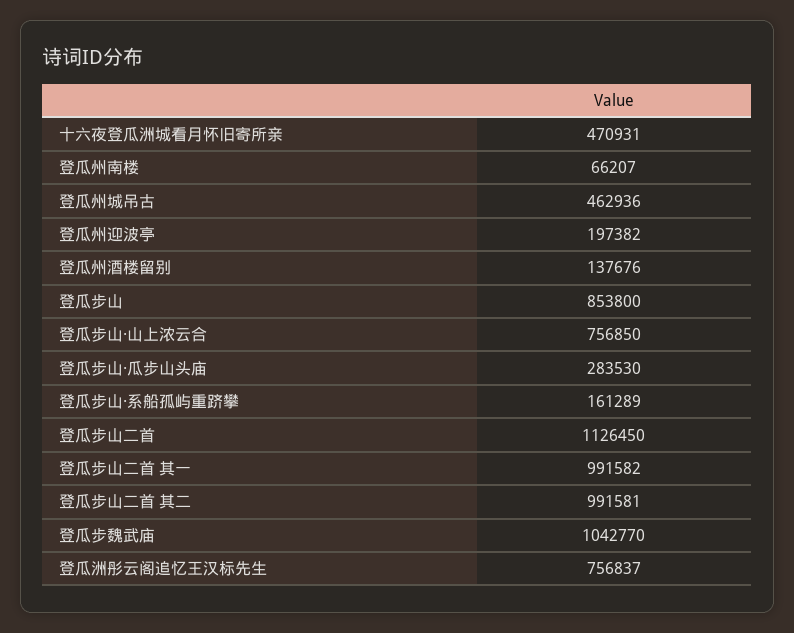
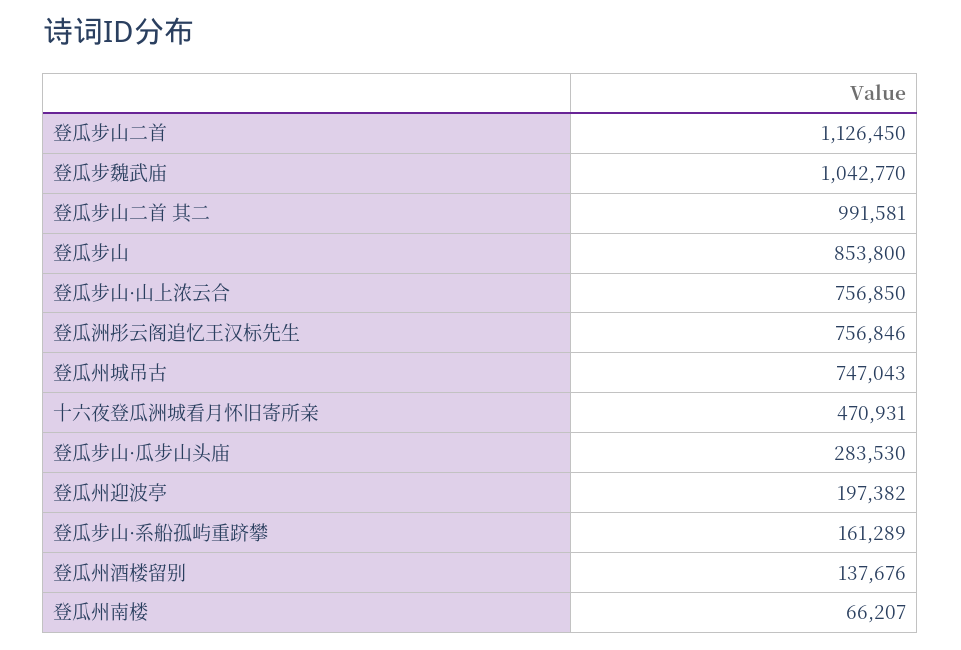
  {
    "十六夜登瓜洲城看月怀旧寄所亲": 470931,
    "登瓜州南楼": 66207,
-   "登瓜州城吊古": 462936,
+   "登瓜州城吊古": 747043,
    "登瓜州迎波亭": 197382,
    "登瓜州酒楼留别": 137676,
    "登瓜步山": 853800,
    "登瓜步山·山上浓云合": 756850,
    "登瓜步山·瓜步山头庙": 283530,
    "登瓜步山·系船孤屿重跻攀": 161289,
    "登瓜步山二首": 1126450,
-   "登瓜步山二首 其一": 991582,
    "登瓜步山二首 其二": 991581,
    "登瓜步魏武庙": 1042770,
-   "登瓜洲彤云阁追忆王汉标先生": 756837
+   "登瓜洲彤云阁追忆王汉标先生": 756846
  }

